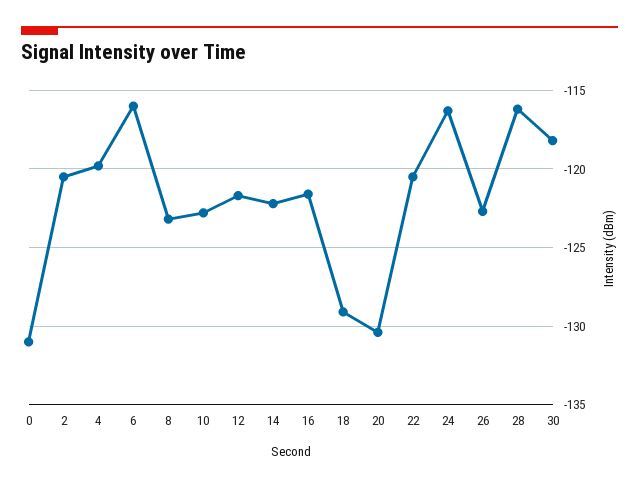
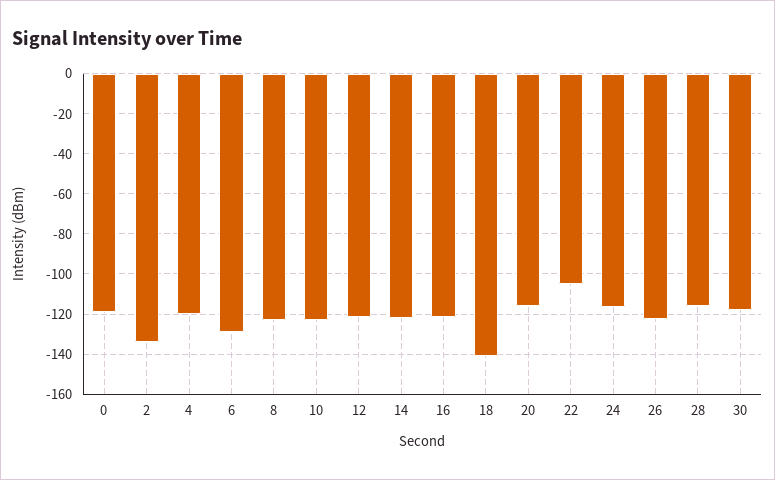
  {
-   "0": -131,
+   "0": -120,
-   "2": -120.5,
+   "2": -135,
    "4": -120,
-   "6": -116,
+   "6": -130,
    "8": -123,
    "10": -123,
    "12": -121.5,
    "14": -122,
    "16": -121.5,
-   "18": -129,
+   "18": -140,
-   "20": -130.5,
+   "20": -115,
-   "22": -120.5,
+   "22": -105,
    "24": -116.5,
    "26": -122.5,
    "28": -116,
    "30": -118
  }

